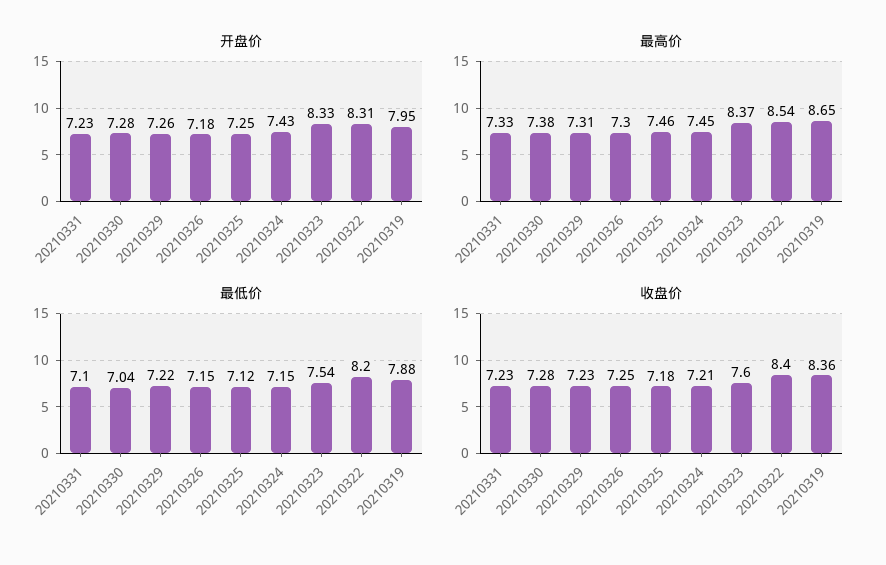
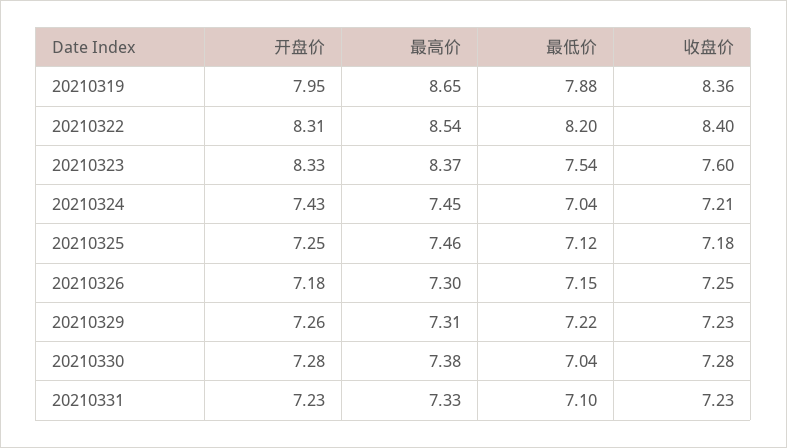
  {
    "开盘价": {
      "20210331": 7.23,
      "20210330": 7.28,
      "20210329": 7.26,
      "20210326": 7.18,
      "20210325": 7.25,
      "20210324": 7.43,
      "20210323": 8.33,
      "20210322": 8.31,
      "20210319": 7.95
    },
    "最高价": {
      "20210331": 7.33,
      "20210330": 7.38,
      "20210329": 7.31,
      "20210326": 7.3,
      "20210325": 7.46,
      "20210324": 7.45,
      "20210323": 8.37,
      "20210322": 8.54,
      "20210319": 8.65
    },
    "最低价": {
      "20210331": 7.1,
      "20210330": 7.04,
      "20210329": 7.22,
      "20210326": 7.15,
      "20210325": 7.12,
-     "20210324": 7.15,
+     "20210324": 7.04,
      "20210323": 7.54,
      "20210322": 8.2,
      "20210319": 7.88
    },
    "收盘价": {
      "20210331": 7.23,
      "20210330": 7.28,
      "20210329": 7.23,
      "20210326": 7.25,
      "20210325": 7.18,
      "20210324": 7.21,
      "20210323": 7.6,
      "20210322": 8.4,
      "20210319": 8.36
    }
  }

